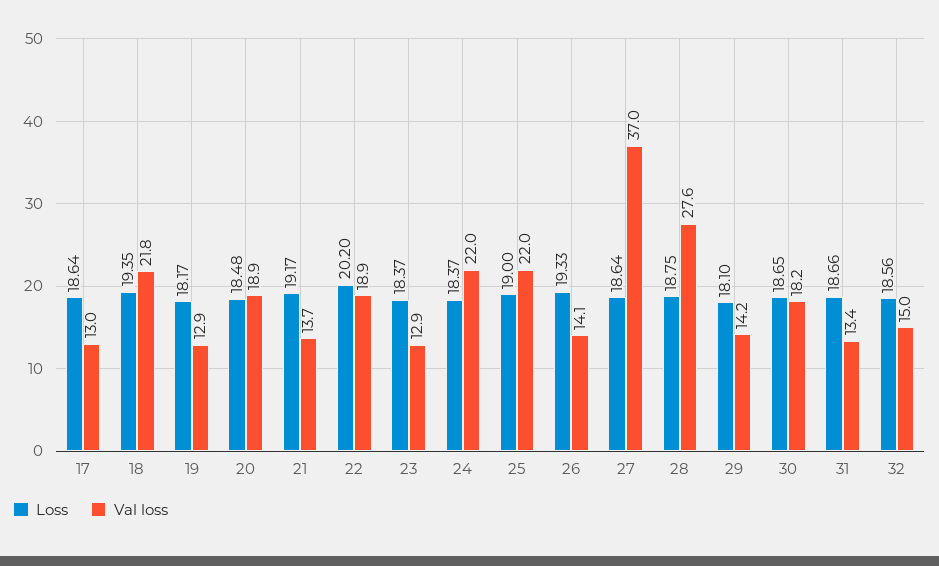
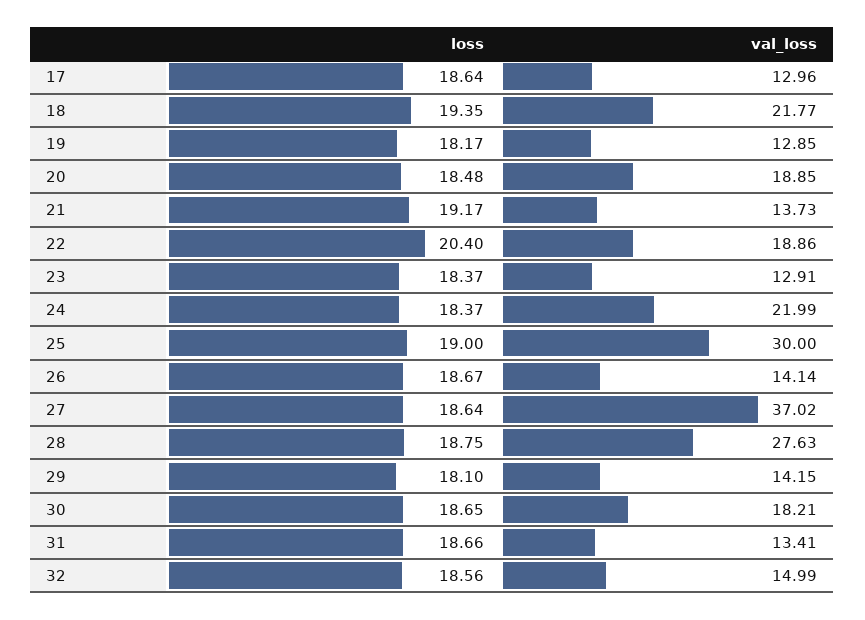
  {
    "Loss": {
      "17": 18.64,
      "18": 19.35,
      "19": 18.17,
      "20": 18.48,
      "21": 19.17,
-     "22": 20.2,
+     "22": 20.4,
      "23": 18.37,
      "24": 18.37,
      "25": 19,
-     "26": 19.33,
+     "26": 18.67,
      "27": 18.64,
      "28": 18.75,
      "29": 18.1,
      "30": 18.65,
      "31": 18.66,
      "32": 18.56
    },
    "Val loss": {
      "17": 12.96,
      "18": 21.77,
      "19": 12.85,
      "20": 18.85,
      "21": 13.73,
      "22": 18.86,
      "23": 12.91,
      "24": 21.99,
-     "25": 22,
+     "25": 30,
      "26": 14.14,
      "27": 37.02,
      "28": 27.63,
      "29": 14.15,
      "30": 18.21,
      "31": 13.41,
      "32": 14.99
    }
  }

